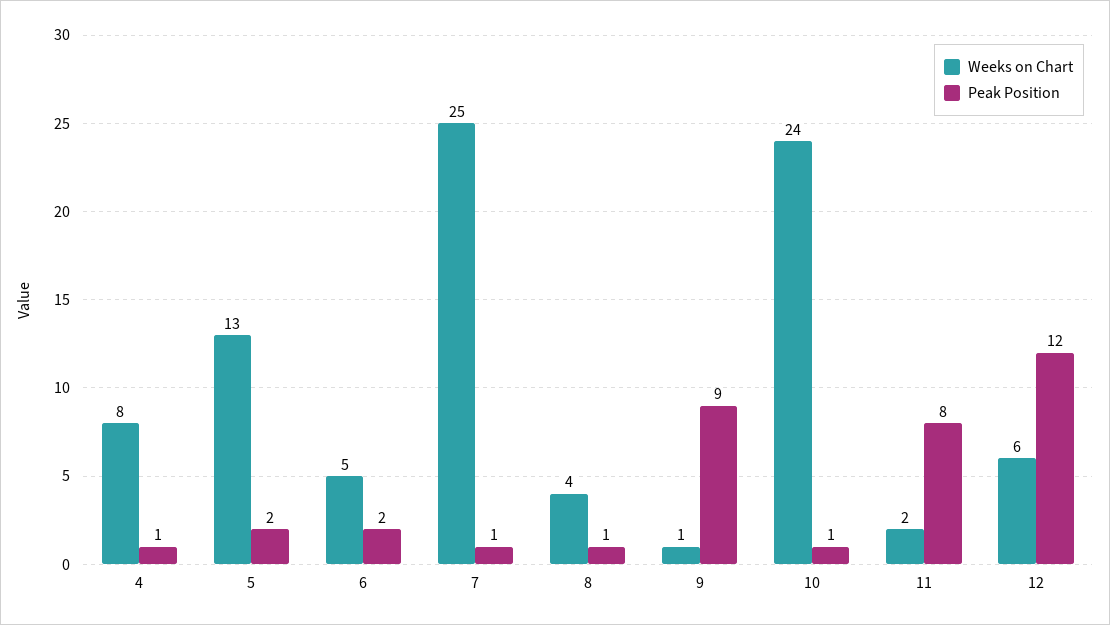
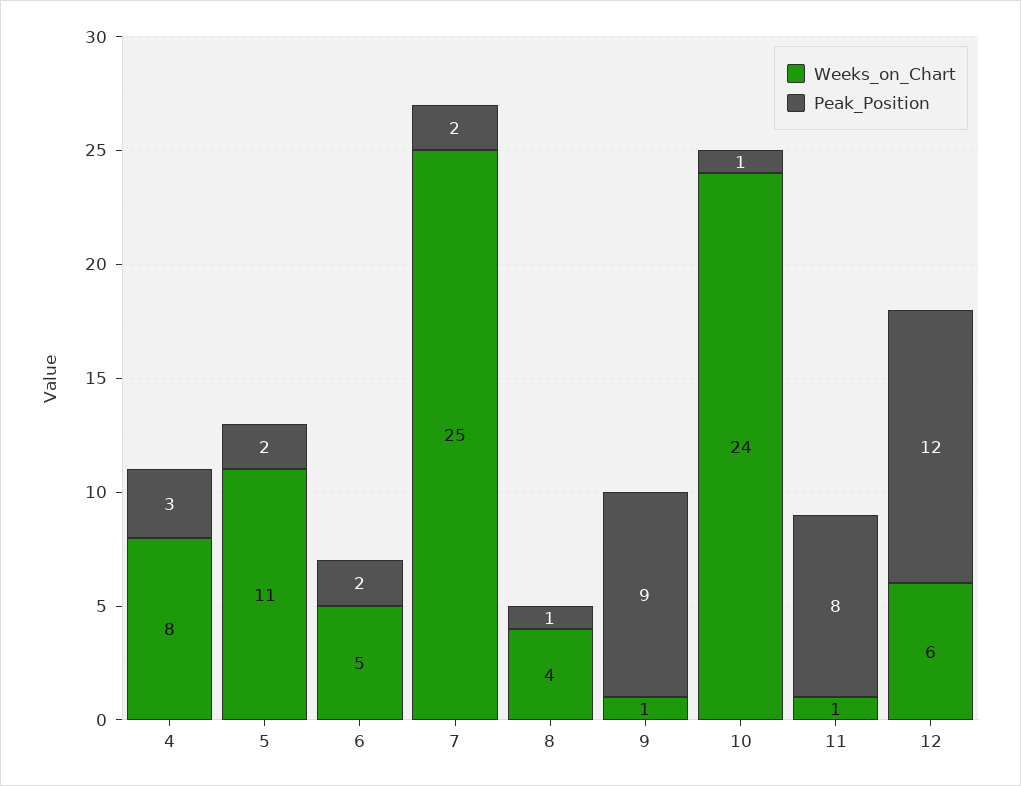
  {
    "Weeks on Chart": {
      "4": 8,
-     "5": 13,
+     "5": 11,
      "6": 5,
      "7": 25,
      "8": 4,
      "9": 1,
      "10": 24,
-     "11": 2,
+     "11": 1,
      "12": 6
    },
    "Peak Position": {
-     "4": 1,
+     "4": 3,
      "5": 2,
      "6": 2,
-     "7": 1,
+     "7": 2,
      "8": 1,
      "9": 9,
      "10": 1,
      "11": 8,
      "12": 12
    }
  }

